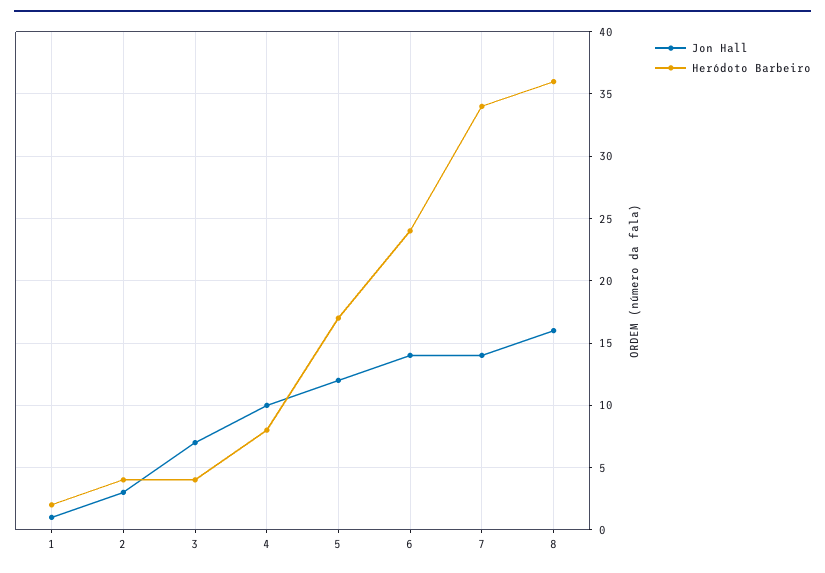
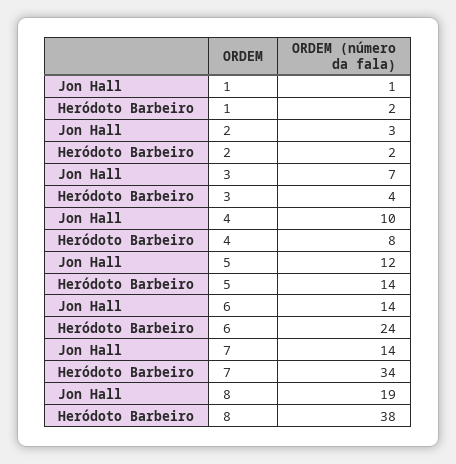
  {
    "Jon Hall": {
      "1": 1,
      "2": 3,
      "3": 7,
      "4": 10,
      "5": 12,
      "6": 14,
      "7": 14,
-     "8": 16
+     "8": 19
    },
    "Heródoto Barbeiro": {
      "1": 2,
-     "2": 4,
+     "2": 2,
      "3": 4,
      "4": 8,
-     "5": 17,
+     "5": 14,
      "6": 24,
      "7": 34,
-     "8": 36
+     "8": 38
    }
  }

